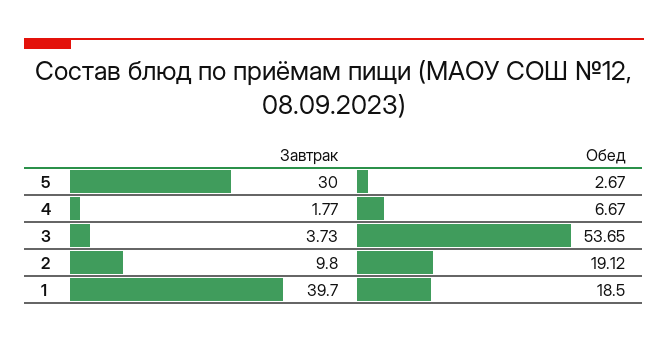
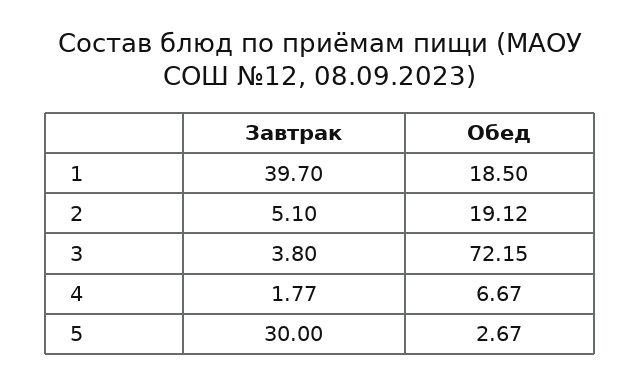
  {
    "Завтрак": {
      "5": 30,
      "4": 1.77,
-     "3": 3.73,
+     "3": 3.8,
-     "2": 9.8,
+     "2": 5.1,
      "1": 39.7
    },
    "Обед": {
      "5": 2.67,
      "4": 6.67,
-     "3": 53.65,
+     "3": 72.15,
      "2": 19.12,
      "1": 18.5
    }
  }

